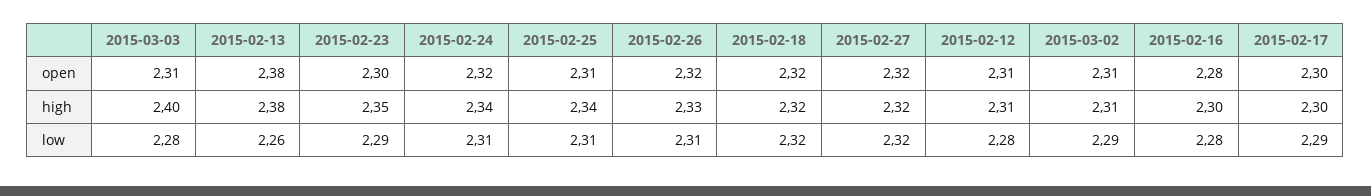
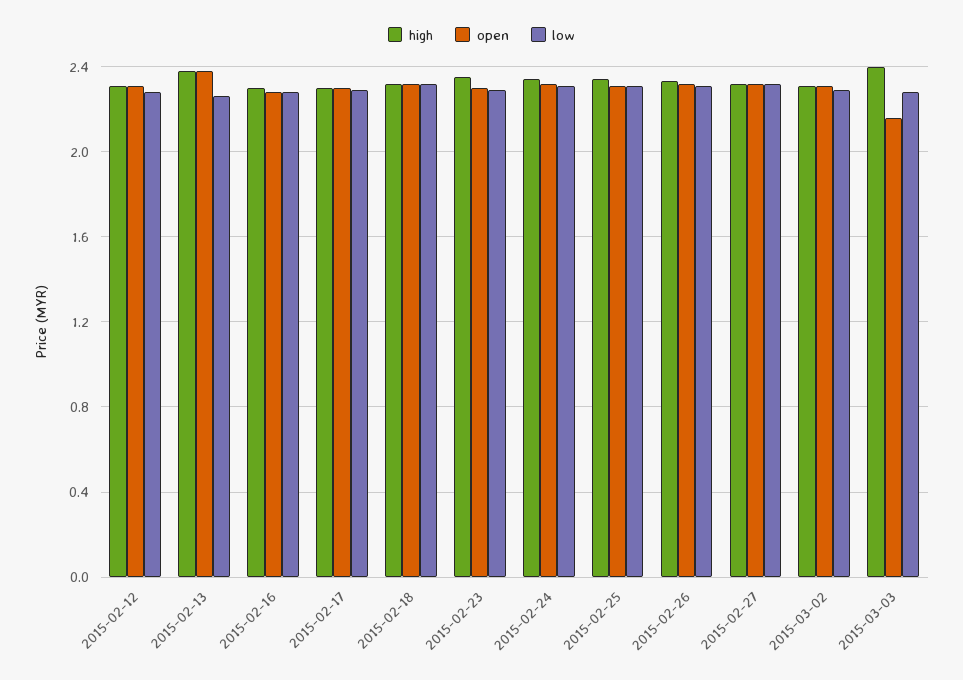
  {
    "open": {
-     "2015-03-03": 2.31,
+     "2015-03-03": 2.15,
      "2015-02-13": 2.38,
      "2015-02-23": 2.3,
      "2015-02-24": 2.32,
      "2015-02-25": 2.31,
      "2015-02-26": 2.32,
      "2015-02-18": 2.32,
      "2015-02-27": 2.32,
      "2015-02-12": 2.31,
      "2015-03-02": 2.31,
      "2015-02-16": 2.28,
      "2015-02-17": 2.3
    },
    "high": {
      "2015-03-03": 2.4,
      "2015-02-13": 2.38,
      "2015-02-23": 2.35,
      "2015-02-24": 2.34,
      "2015-02-25": 2.34,
      "2015-02-26": 2.33,
      "2015-02-18": 2.32,
      "2015-02-27": 2.32,
      "2015-02-12": 2.31,
      "2015-03-02": 2.31,
      "2015-02-16": 2.3,
      "2015-02-17": 2.3
    },
    "low": {
      "2015-03-03": 2.28,
      "2015-02-13": 2.26,
      "2015-02-23": 2.29,
      "2015-02-24": 2.31,
      "2015-02-25": 2.31,
      "2015-02-26": 2.31,
      "2015-02-18": 2.32,
      "2015-02-27": 2.32,
      "2015-02-12": 2.28,
      "2015-03-02": 2.29,
      "2015-02-16": 2.28,
      "2015-02-17": 2.29
    }
  }

